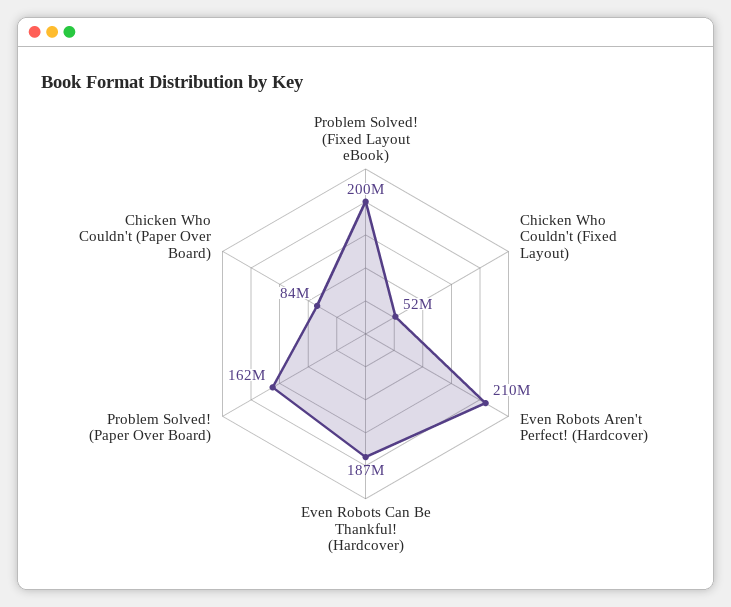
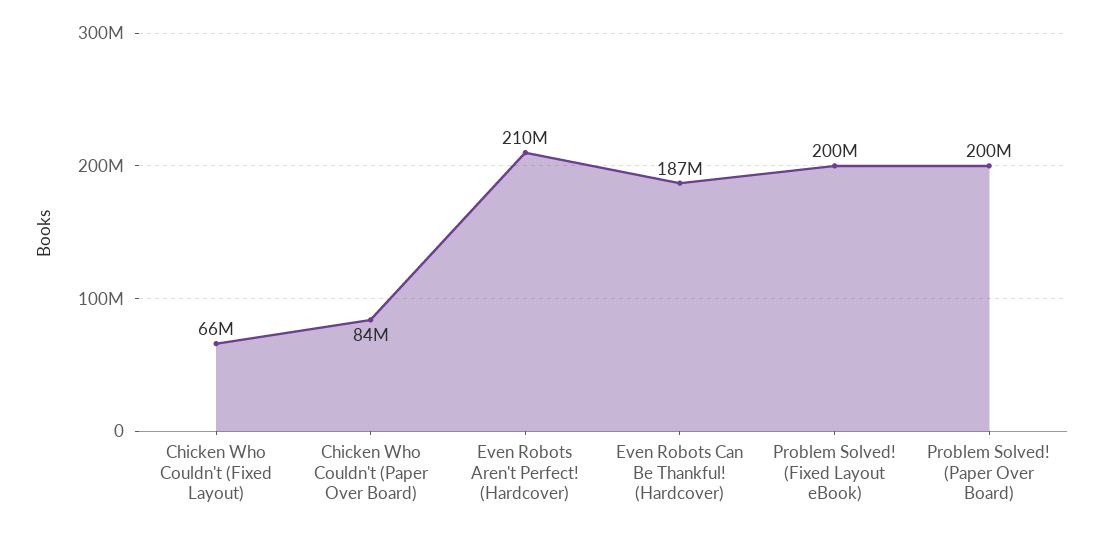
  {
    "Problem Solved! (Fixed Layout eBook)": 200000000,
-   "Chicken Who Couldn't (Fixed Layout)": 52000000,
+   "Chicken Who Couldn't (Fixed Layout)": 66000000,
    "Even Robots Aren't Perfect! (Hardcover)": 210000000,
    "Even Robots Can Be Thankful! (Hardcover)": 187000000,
-   "Problem Solved! (Paper Over Board)": 162000000,
+   "Problem Solved! (Paper Over Board)": 200000000,
    "Chicken Who Couldn't (Paper Over Board)": 84000000
  }

